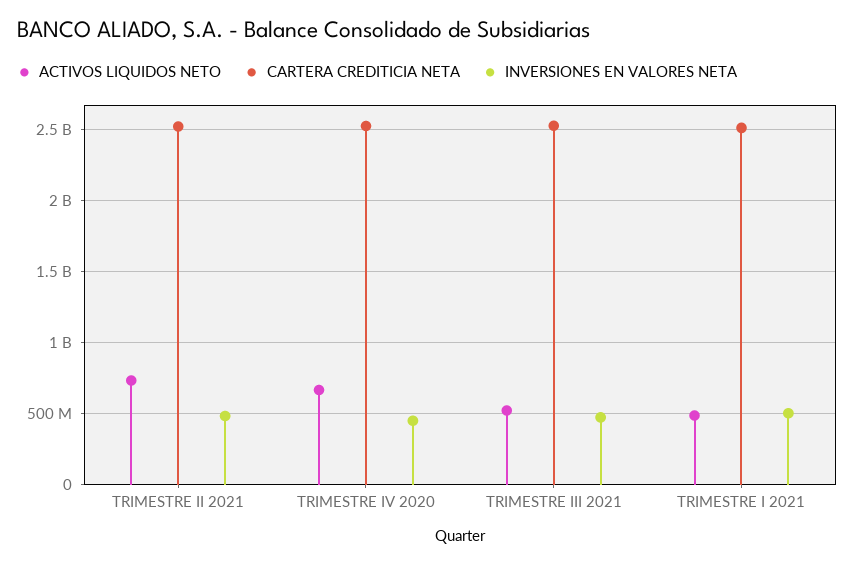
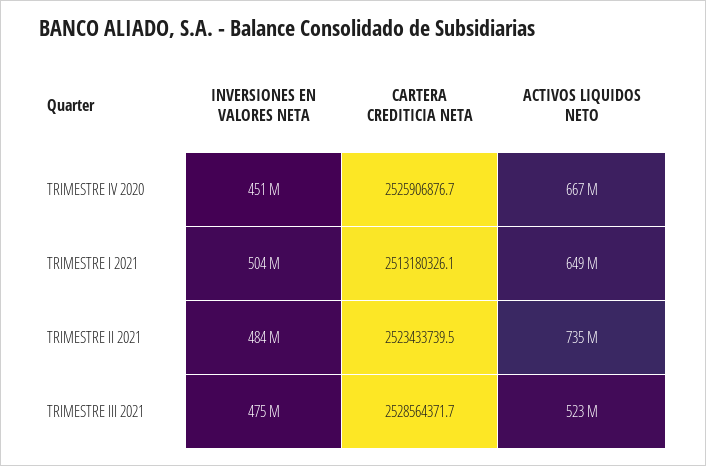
  {
    "ACTIVOS LIQUIDOS NETO": {
      "TRIMESTRE II 2021": 735000000,
      "TRIMESTRE IV 2020": 667000000,
      "TRIMESTRE III 2021": 523000000,
-     "TRIMESTRE I 2021": 500000000
+     "TRIMESTRE I 2021": 649000000
    },
    "CARTERA CREDITICIA NETA": {
      "TRIMESTRE II 2021": 2523433739.5,
      "TRIMESTRE IV 2020": 2525906876.7,
      "TRIMESTRE III 2021": 2528564371.7,
      "TRIMESTRE I 2021": 2513180326.1
    },
    "INVERSIONES EN VALORES NETA": {
      "TRIMESTRE II 2021": 484000000,
      "TRIMESTRE IV 2020": 451000000,
      "TRIMESTRE III 2021": 475000000,
      "TRIMESTRE I 2021": 504000000
    }
  }

